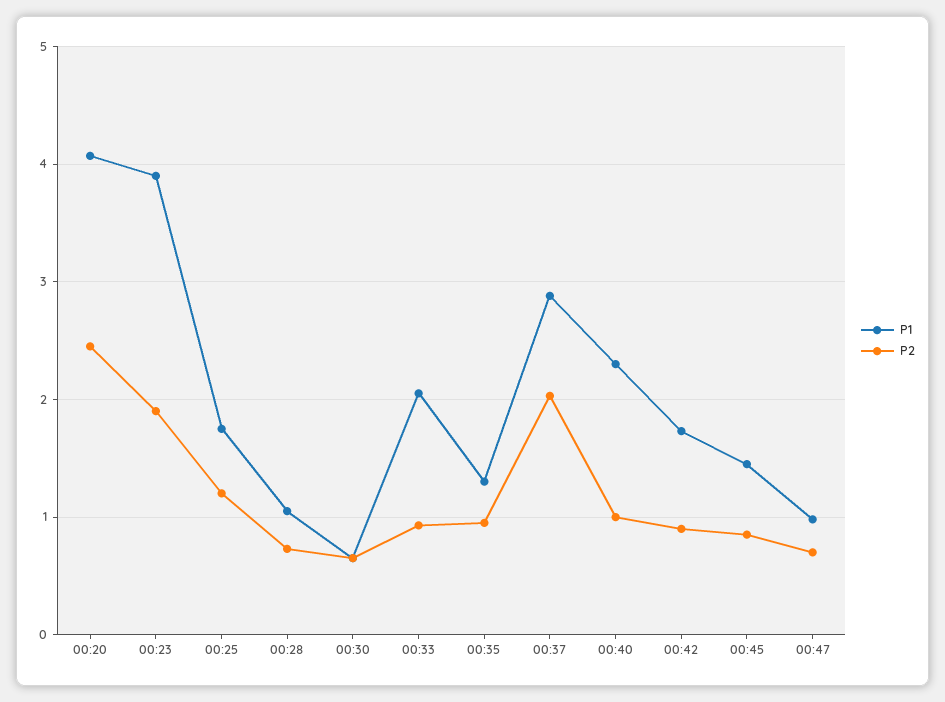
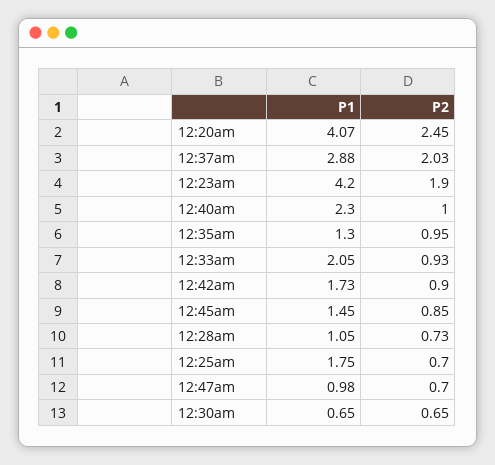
  {
    "P1": {
      "00:20": 4.07,
-     "00:23": 3.9,
+     "00:23": 4.2,
      "00:25": 1.75,
      "00:28": 1.05,
      "00:30": 0.65,
      "00:33": 2.05,
      "00:35": 1.3,
      "00:37": 2.88,
      "00:40": 2.3,
      "00:42": 1.73,
      "00:45": 1.45,
      "00:47": 0.98
    },
    "P2": {
      "00:20": 2.45,
      "00:23": 1.9,
-     "00:25": 1.2,
+     "00:25": 0.7,
      "00:28": 0.73,
      "00:30": 0.65,
      "00:33": 0.93,
      "00:35": 0.95,
      "00:37": 2.03,
      "00:40": 1,
      "00:42": 0.9,
      "00:45": 0.85,
      "00:47": 0.7
    }
  }

